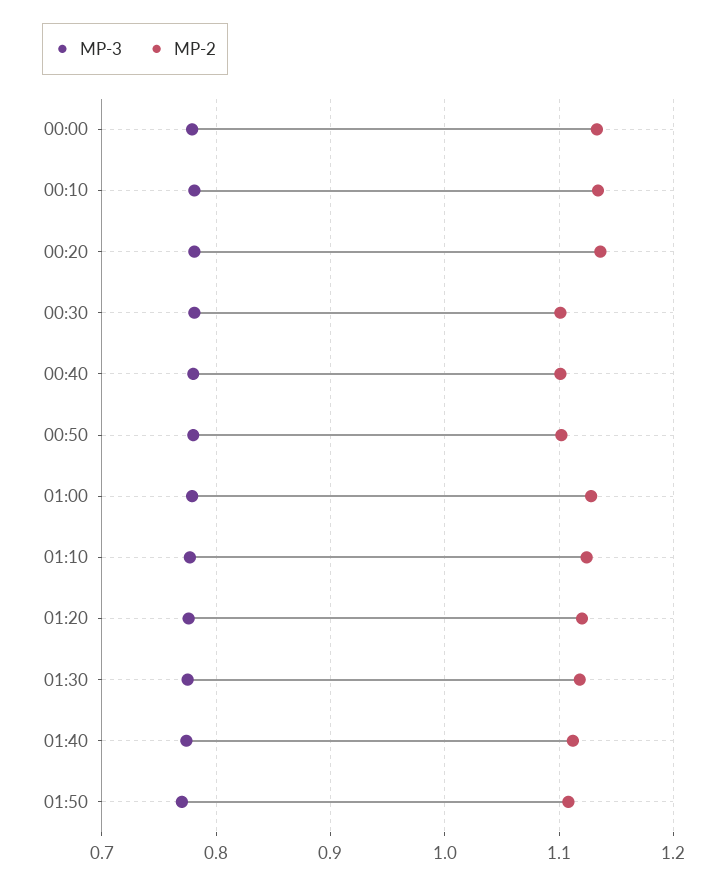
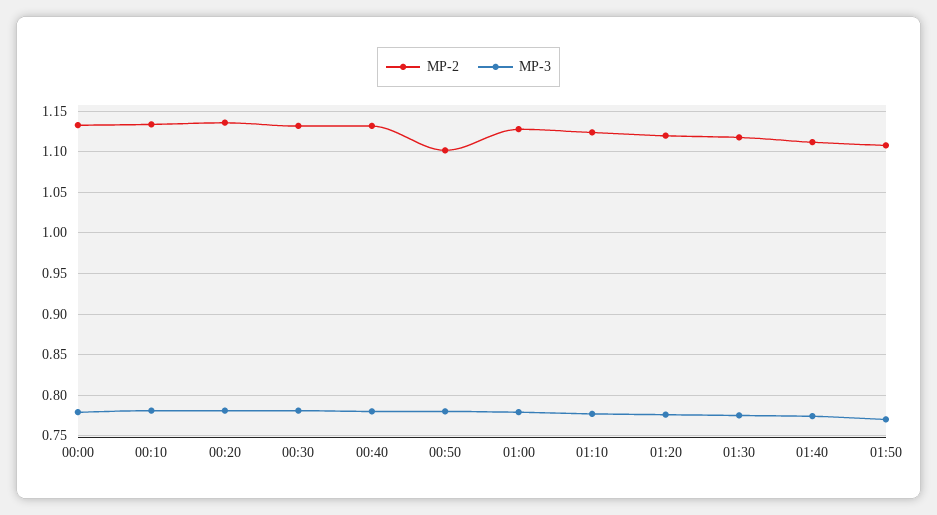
  {
    "MP-3": {
      "00:00": 0.78,
      "00:10": 0.78,
      "00:20": 0.78,
      "00:30": 0.78,
      "00:40": 0.78,
      "00:50": 0.78,
      "01:00": 0.78,
      "01:10": 0.78,
      "01:20": 0.78,
      "01:30": 0.78,
      "01:40": 0.77,
      "01:50": 0.77
    },
    "MP-2": {
      "00:00": 1.13,
      "00:10": 1.13,
      "00:20": 1.14,
-     "00:30": 1.1,
+     "00:30": 1.13,
-     "00:40": 1.1,
+     "00:40": 1.13,
      "00:50": 1.1,
      "01:00": 1.13,
      "01:10": 1.12,
      "01:20": 1.12,
      "01:30": 1.12,
      "01:40": 1.11,
      "01:50": 1.11
    }
  }

